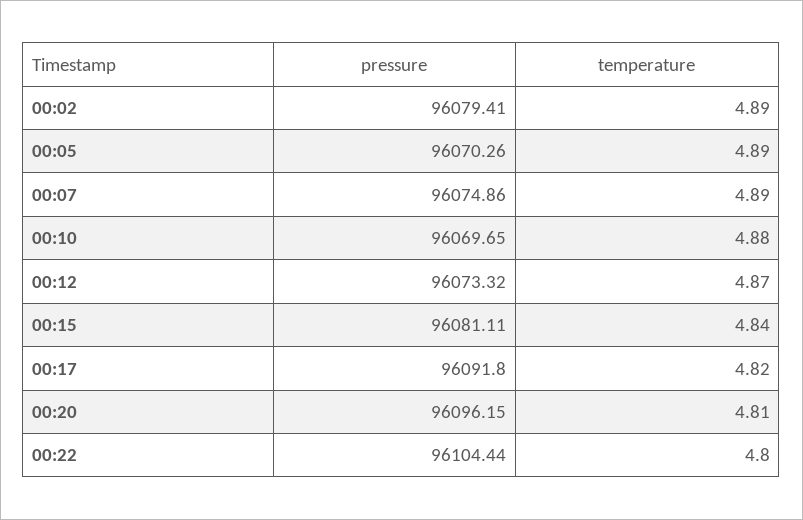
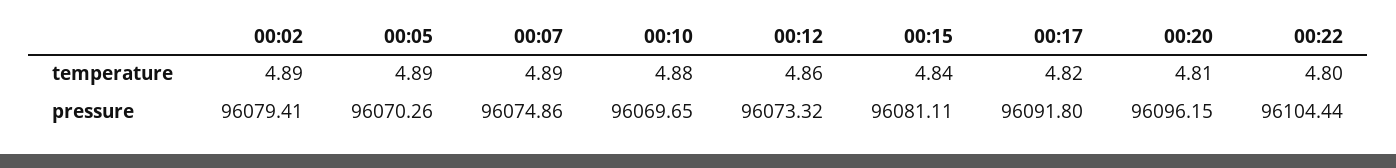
  {
    "pressure": {
      "00:02": 96079.41,
      "00:05": 96070.26,
      "00:07": 96074.86,
      "00:10": 96069.65,
      "00:12": 96073.32,
      "00:15": 96081.11,
      "00:17": 96091.8,
      "00:20": 96096.15,
      "00:22": 96104.44
    },
    "temperature": {
      "00:02": 4.89,
      "00:05": 4.89,
      "00:07": 4.89,
      "00:10": 4.88,
-     "00:12": 4.87,
+     "00:12": 4.86,
      "00:15": 4.84,
      "00:17": 4.82,
      "00:20": 4.81,
      "00:22": 4.8
    }
  }

